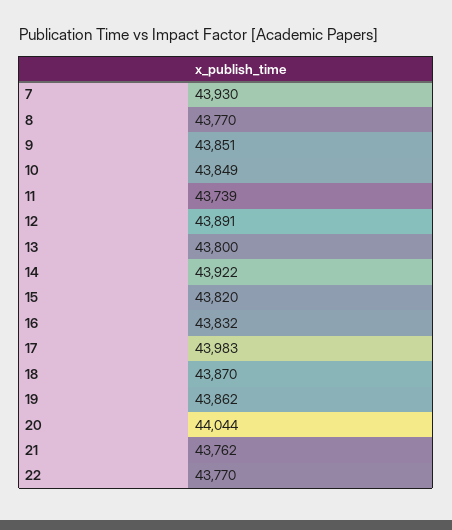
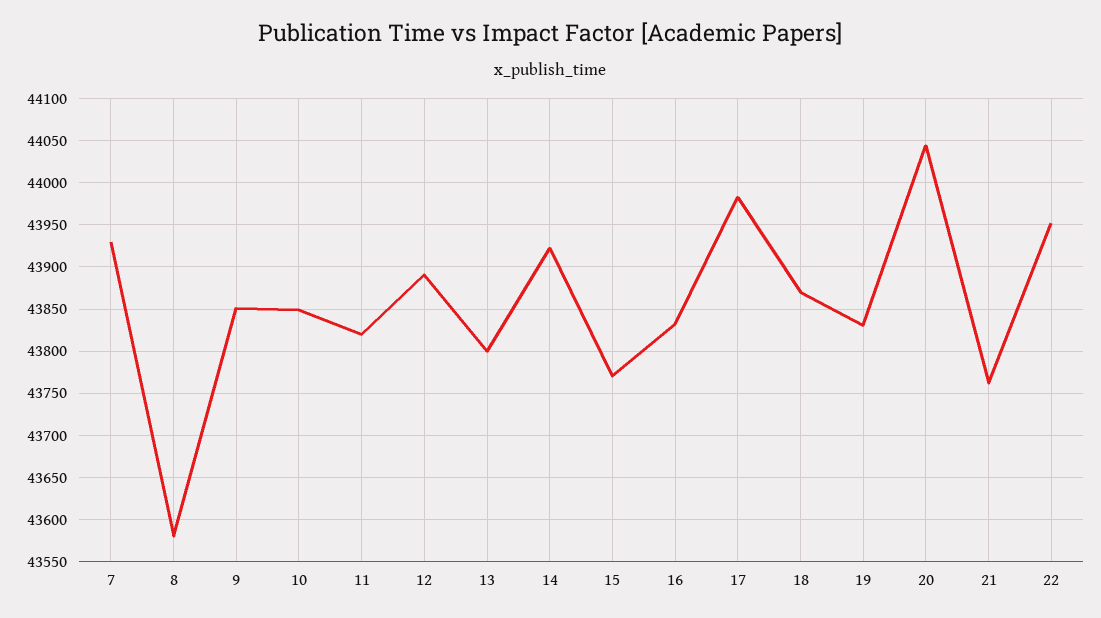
  {
    "7": 43930,
-   "8": 43770,
+   "8": 43580,
    "9": 43851,
    "10": 43849,
-   "11": 43739,
+   "11": 43820,
    "12": 43891,
    "13": 43800,
    "14": 43922,
-   "15": 43820,
+   "15": 43770,
    "16": 43832,
    "17": 43983,
    "18": 43870,
-   "19": 43862,
+   "19": 43830,
    "20": 44044,
    "21": 43762,
-   "22": 43770
+   "22": 43950
  }

